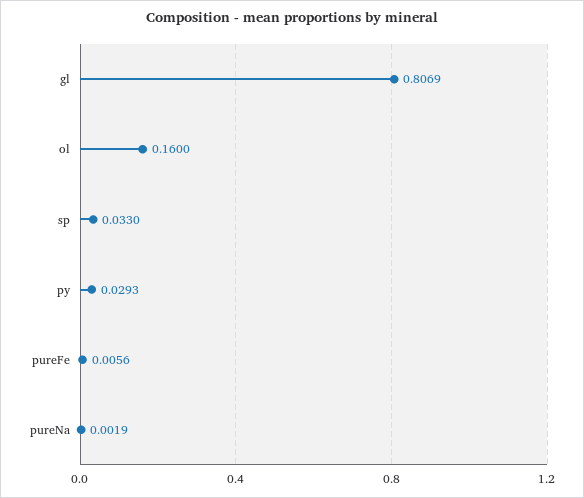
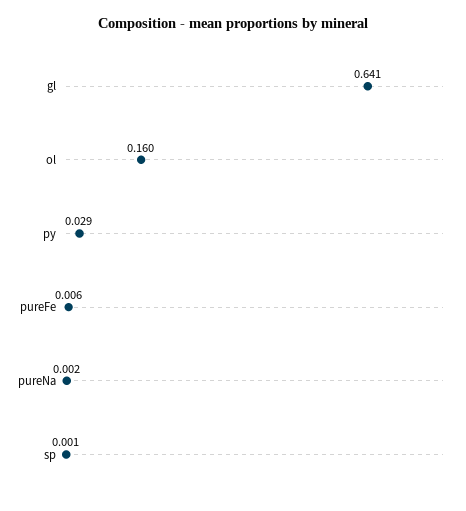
  {
-   "gl": 0.8069,
+   "gl": 0.641,
    "ol": 0.16,
-   "sp": 0.033,
+   "sp": 0.001,
    "py": 0.0293,
    "pureFe": 0.0056,
    "pureNa": 0.0019
  }

